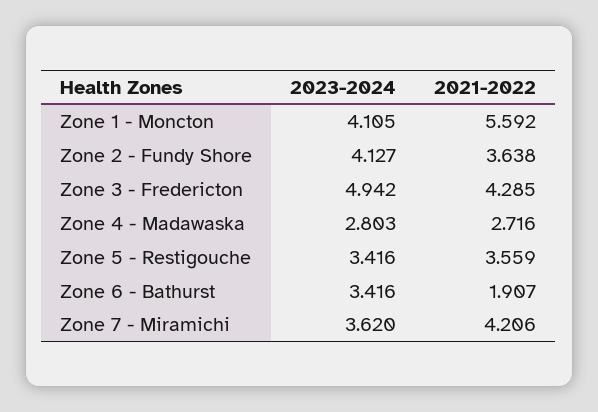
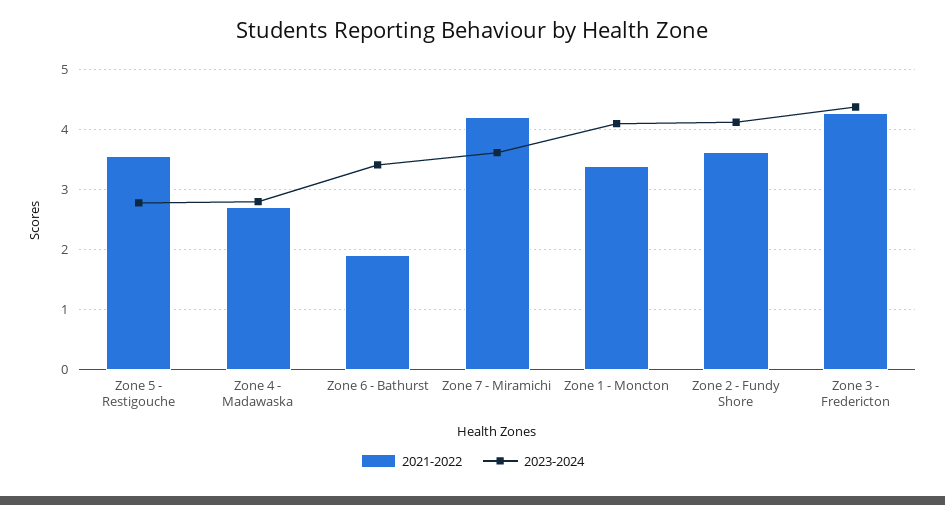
  {
    "2023-2024": {
      "Zone 1 - Moncton": 4.105,
      "Zone 2 - Fundy Shore": 4.127,
-     "Zone 3 - Fredericton": 4.942,
+     "Zone 3 - Fredericton": 4.4,
      "Zone 4 - Madawaska": 2.803,
-     "Zone 5 - Restigouche": 3.416,
+     "Zone 5 - Restigouche": 2.8,
      "Zone 6 - Bathurst": 3.416,
      "Zone 7 - Miramichi": 3.62
    },
    "2021-2022": {
-     "Zone 1 - Moncton": 5.592,
+     "Zone 1 - Moncton": 3.4,
      "Zone 2 - Fundy Shore": 3.638,
      "Zone 3 - Fredericton": 4.285,
      "Zone 4 - Madawaska": 2.716,
      "Zone 5 - Restigouche": 3.559,
      "Zone 6 - Bathurst": 1.907,
      "Zone 7 - Miramichi": 4.206
    }
  }

